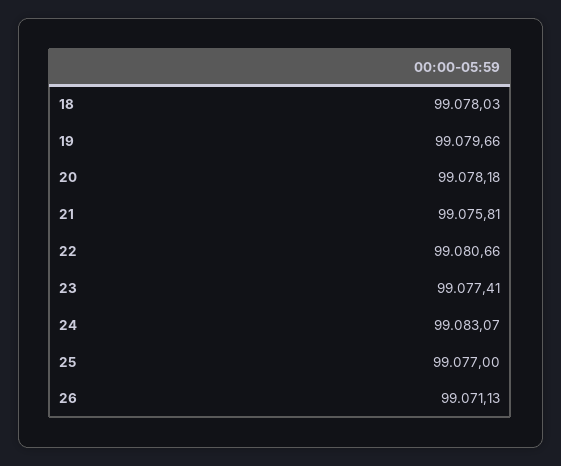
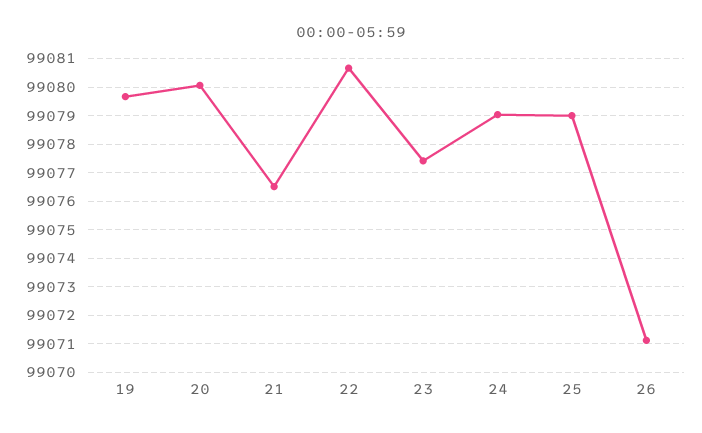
  {
-   "18": 99078.03,
    "19": 99079.66,
-   "20": 99078.18,
+   "20": 99080,
-   "21": 99075.81,
+   "21": 99076.5,
    "22": 99080.66,
    "23": 99077.41,
-   "24": 99083.07,
+   "24": 99079,
-   "25": 99077,
+   "25": 99079,
    "26": 99071.13
  }

